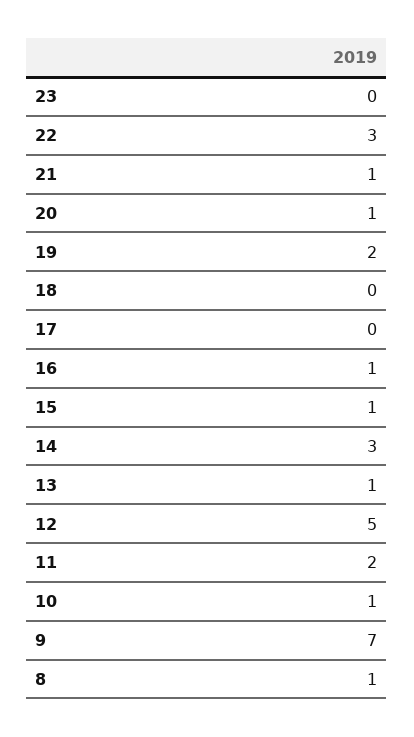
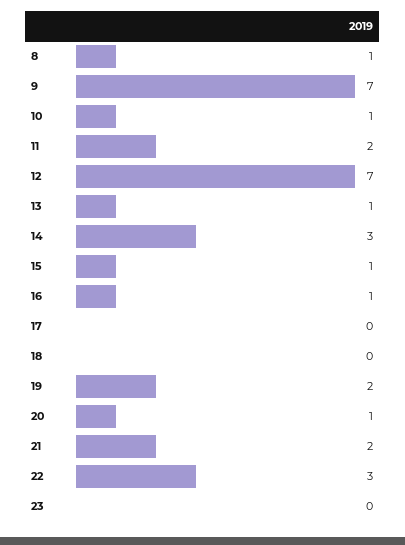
  {
    "23": 0,
    "22": 3,
-   "21": 1,
+   "21": 2,
    "20": 1,
    "19": 2,
    "18": 0,
    "17": 0,
    "16": 1,
    "15": 1,
    "14": 3,
    "13": 1,
-   "12": 5,
+   "12": 7,
    "11": 2,
    "10": 1,
    "9": 7,
    "8": 1
  }

